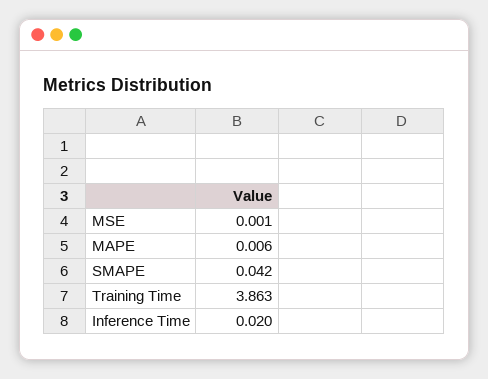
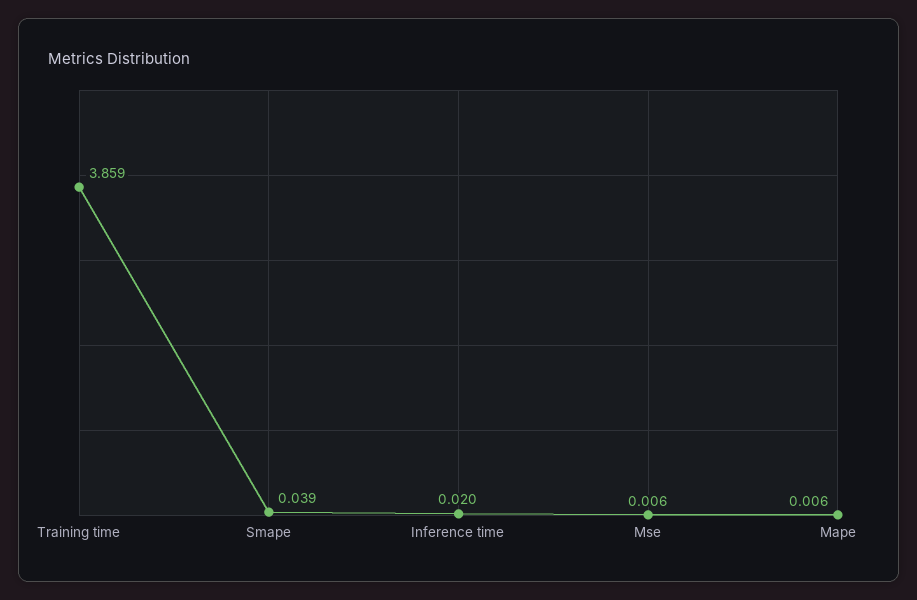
  {
-   "MSE": 0.001,
+   "MSE": 0.006,
    "MAPE": 0.006,
-   "SMAPE": 0.042,
+   "SMAPE": 0.039,
-   "Training Time": 3.863,
+   "Training Time": 3.859,
    "Inference Time": 0.02
  }

